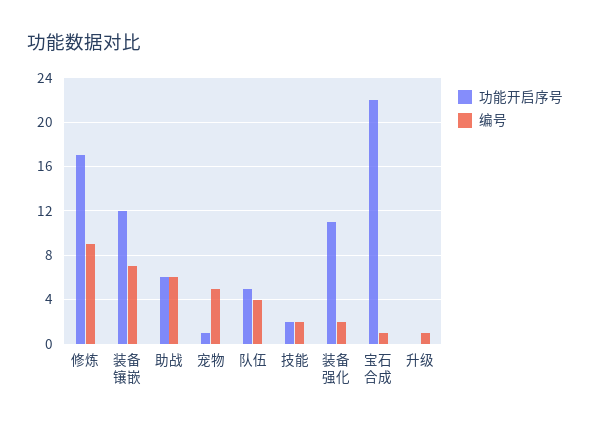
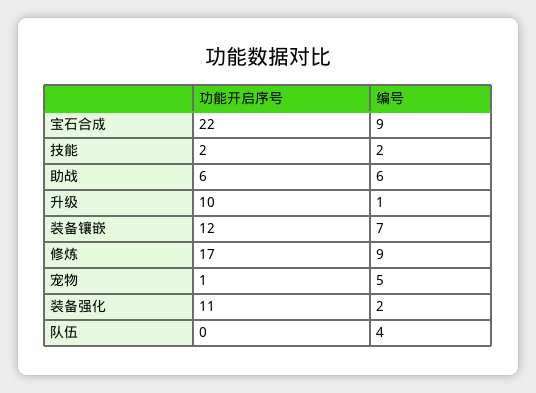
  {
    "功能开启序号": {
      "修炼": 17,
      "装备镶嵌": 12,
      "助战": 6,
      "宠物": 1,
-     "队伍": 5,
+     "队伍": 0,
      "技能": 2,
      "装备强化": 11,
      "宝石合成": 22,
-     "升级": 0
+     "升级": 10
    },
    "编号": {
      "修炼": 9,
      "装备镶嵌": 7,
      "助战": 6,
      "宠物": 5,
      "队伍": 4,
      "技能": 2,
      "装备强化": 2,
-     "宝石合成": 1,
+     "宝石合成": 9,
      "升级": 1
    }
  }

